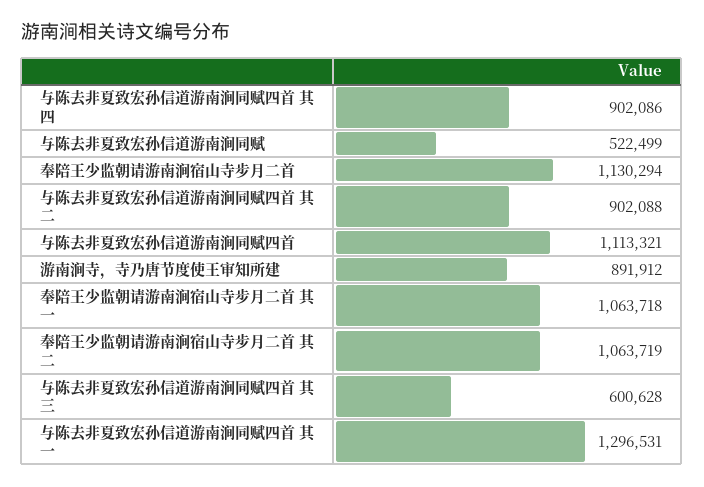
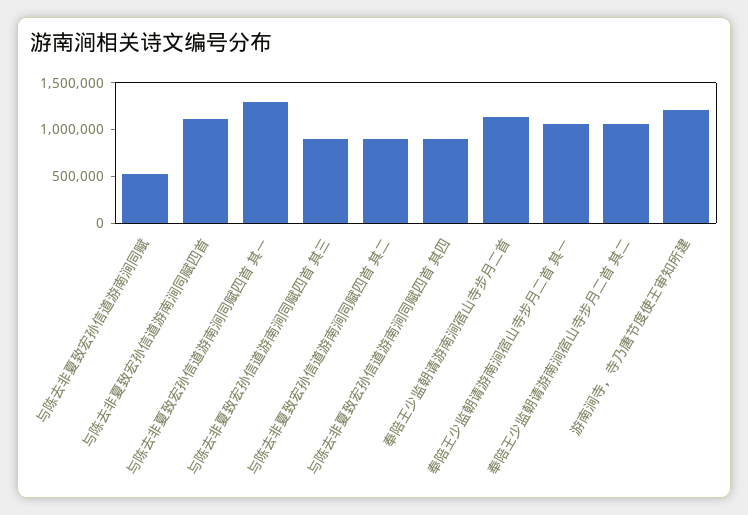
  {
    "与陈去非夏致宏孙信道游南涧同赋四首 其四": 902086,
    "与陈去非夏致宏孙信道游南涧同赋": 522499,
    "奉陪王少监朝请游南涧宿山寺步月二首": 1130294,
    "与陈去非夏致宏孙信道游南涧同赋四首 其二": 902088,
    "与陈去非夏致宏孙信道游南涧同赋四首": 1113321,
-   "游南涧寺，寺乃唐节度使王审知所建": 891912,
+   "游南涧寺，寺乃唐节度使王审知所建": 1200000,
    "奉陪王少监朝请游南涧宿山寺步月二首 其一": 1063718,
    "奉陪王少监朝请游南涧宿山寺步月二首 其二": 1063719,
-   "与陈去非夏致宏孙信道游南涧同赋四首 其三": 600628,
+   "与陈去非夏致宏孙信道游南涧同赋四首 其三": 900000,
    "与陈去非夏致宏孙信道游南涧同赋四首 其一": 1296531
  }

